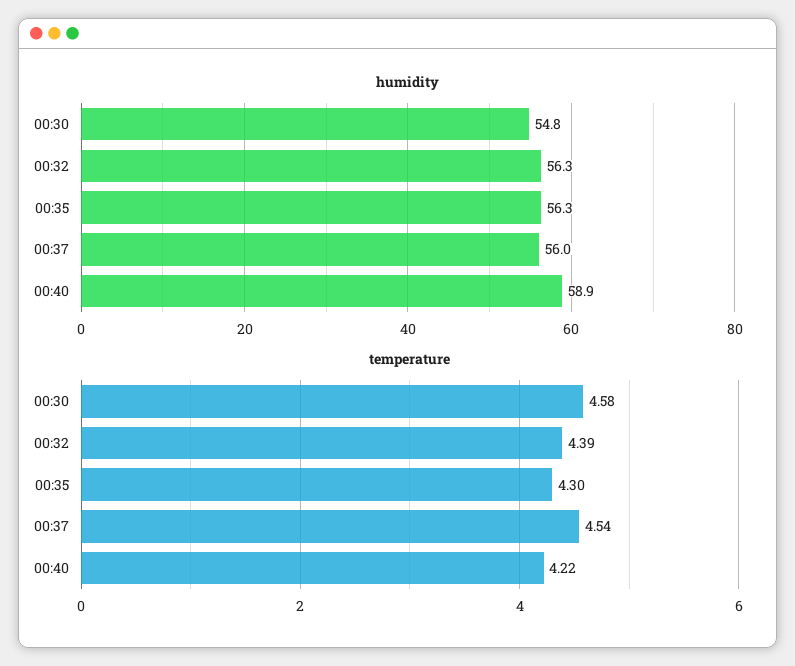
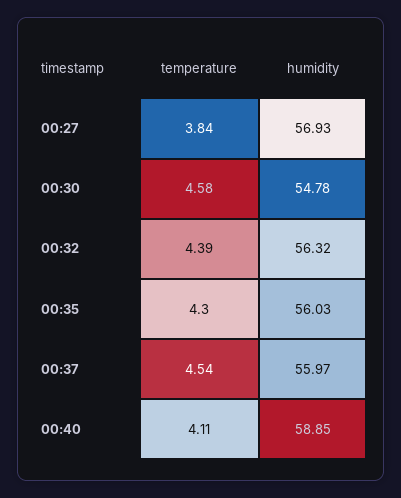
  {
    "humidity": {
      "00:30": 54.78,
      "00:32": 56.32,
-     "00:35": 56.3,
+     "00:35": 56.03,
      "00:37": 55.97,
-     "00:40": 58.85
+     "00:40": 58.85,
+     "00:27": 56.93
    },
    "temperature": {
      "00:30": 4.58,
      "00:32": 4.39,
      "00:35": 4.3,
      "00:37": 4.54,
-     "00:40": 4.22
+     "00:40": 4.11,
+     "00:27": 3.84
    }
  }

